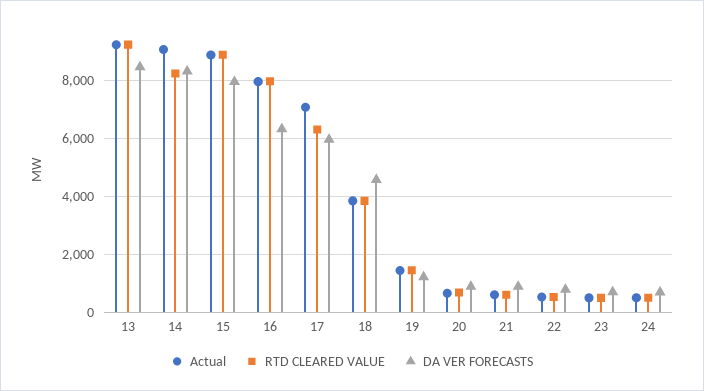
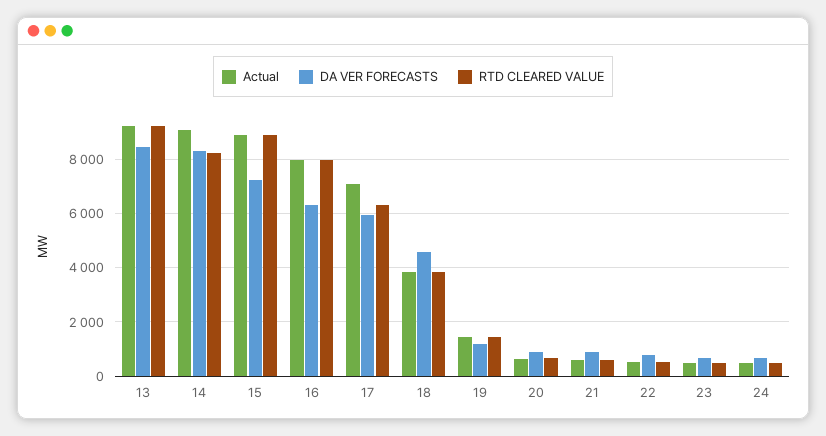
  {
    "Actual": {
      "13": 9250,
      "14": 9000,
      "15": 8750,
      "16": 8000,
      "17": 7000,
      "18": 3750,
      "19": 1500,
      "20": 750,
      "21": 500,
      "22": 500,
      "23": 500,
      "24": 500
    },
    "RTD CLEARED VALUE": {
      "13": 9250,
      "14": 8250,
      "15": 9000,
      "16": 8000,
      "17": 6250,
      "18": 3750,
      "19": 1500,
      "20": 750,
      "21": 500,
      "22": 500,
      "23": 500,
      "24": 500
    },
    "DA VER FORECASTS": {
      "13": 8500,
      "14": 8250,
-     "15": 8000,
+     "15": 7250,
      "16": 6250,
      "17": 6000,
      "18": 4500,
      "19": 1250,
      "20": 1000,
      "21": 1000,
      "22": 750,
      "23": 750,
      "24": 750
    }
  }

